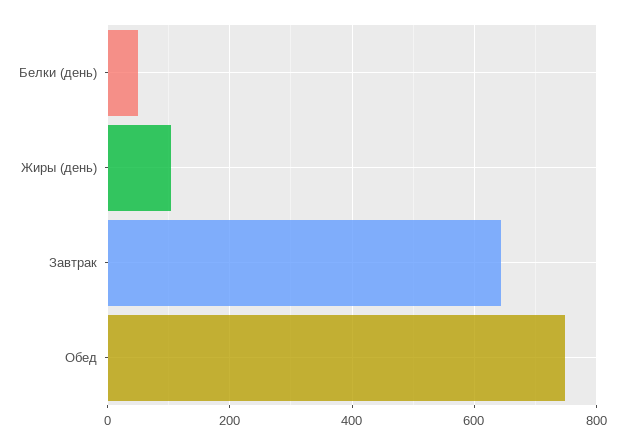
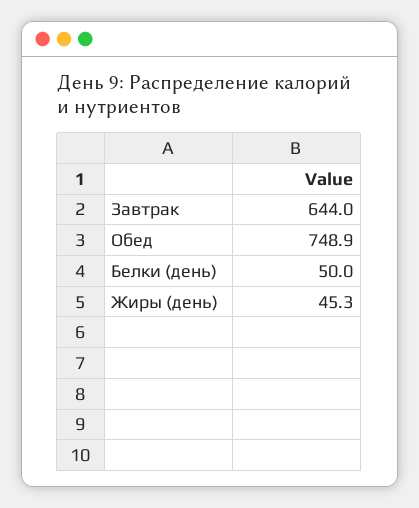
  {
    "Белки (день)": 50,
-   "Жиры (день)": 100,
+   "Жиры (день)": 45.3,
    "Завтрак": 644,
    "Обед": 748.9
  }

